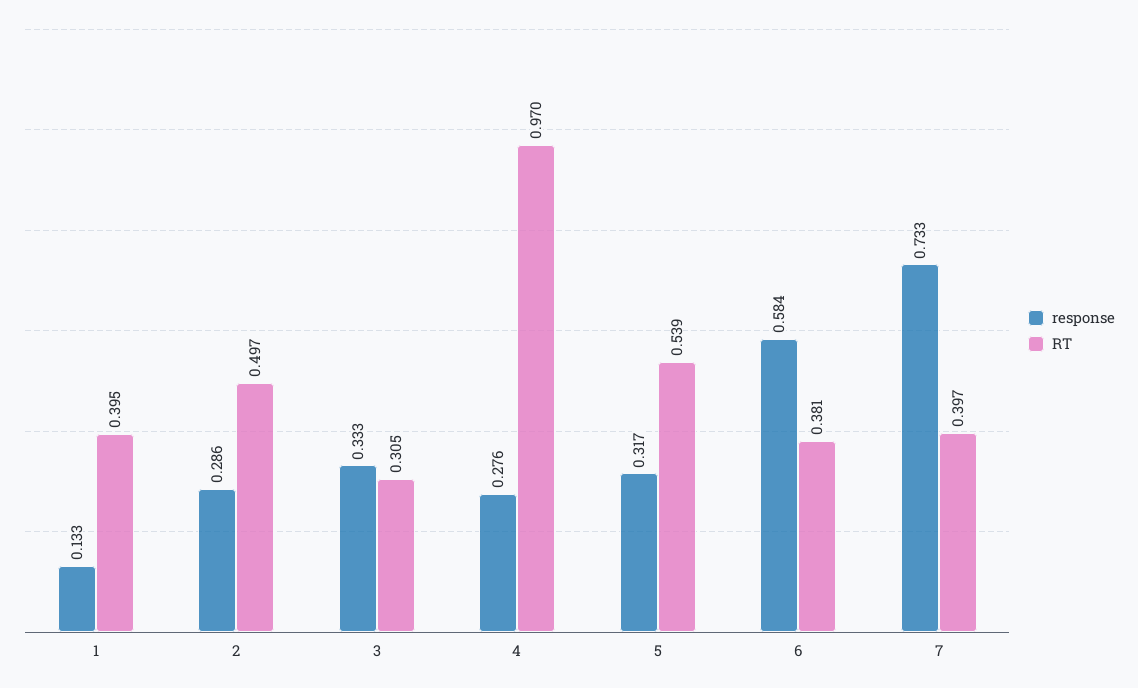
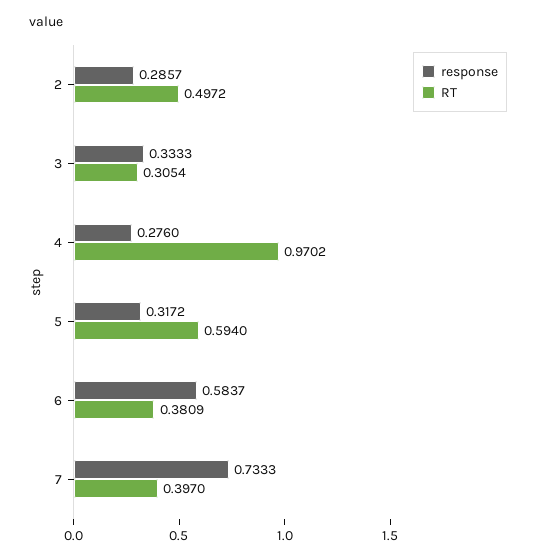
  {
    "response": {
-     "1": 0.133,
      "2": 0.2857,
      "3": 0.3333,
      "4": 0.276,
      "5": 0.3172,
      "6": 0.5837,
      "7": 0.7333
    },
    "RT": {
-     "1": 0.395,
      "2": 0.4972,
      "3": 0.3054,
      "4": 0.9702,
-     "5": 0.539,
+     "5": 0.594,
      "6": 0.3809,
      "7": 0.397
    }
  }

